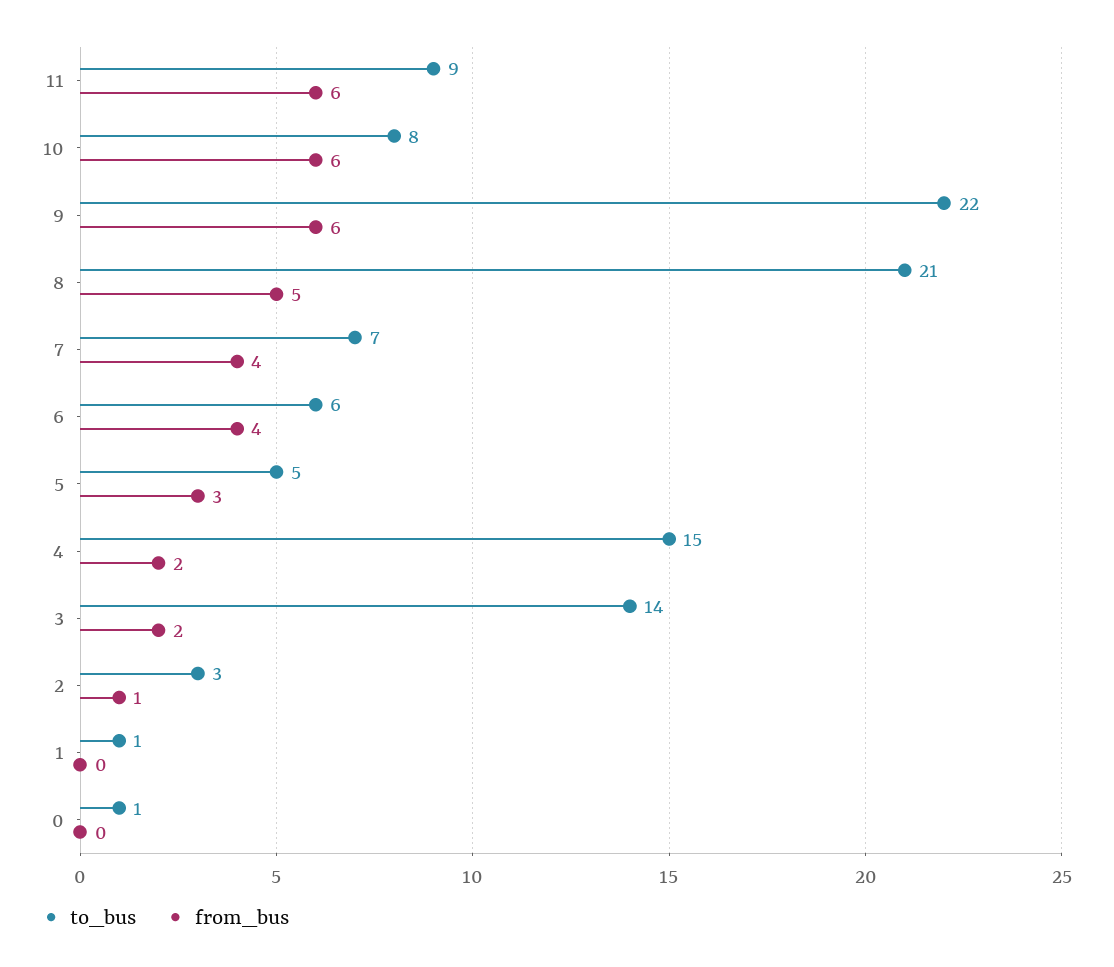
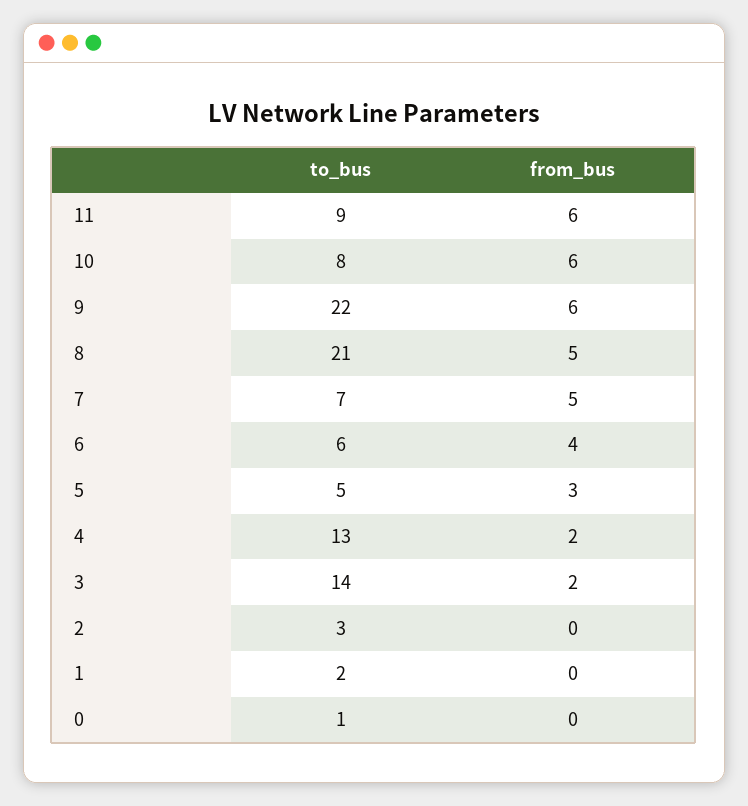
  {
    "to_bus": {
      "11": 9,
      "10": 8,
      "9": 22,
      "8": 21,
      "7": 7,
      "6": 6,
      "5": 5,
-     "4": 15,
+     "4": 13,
      "3": 14,
      "2": 3,
-     "1": 1,
+     "1": 2,
      "0": 1
    },
    "from_bus": {
      "11": 6,
      "10": 6,
      "9": 6,
      "8": 5,
-     "7": 4,
+     "7": 5,
      "6": 4,
      "5": 3,
      "4": 2,
      "3": 2,
-     "2": 1,
+     "2": 0,
      "1": 0,
      "0": 0
    }
  }

